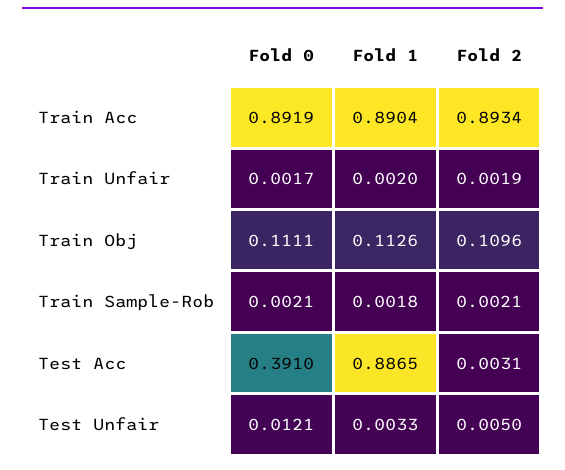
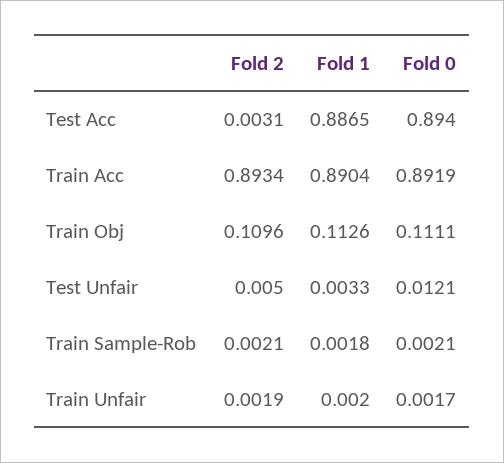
  {
    "Fold 0": {
      "Train Acc": 0.8919,
      "Train Unfair": 0.0017,
      "Train Obj": 0.1111,
      "Train Sample-Rob": 0.0021,
-     "Test Acc": 0.391,
+     "Test Acc": 0.894,
      "Test Unfair": 0.0121
    },
    "Fold 1": {
      "Train Acc": 0.8904,
      "Train Unfair": 0.002,
      "Train Obj": 0.1126,
      "Train Sample-Rob": 0.0018,
      "Test Acc": 0.8865,
      "Test Unfair": 0.0033
    },
    "Fold 2": {
      "Train Acc": 0.8934,
      "Train Unfair": 0.0019,
      "Train Obj": 0.1096,
      "Train Sample-Rob": 0.0021,
      "Test Acc": 0.0031,
      "Test Unfair": 0.005
    }
  }

